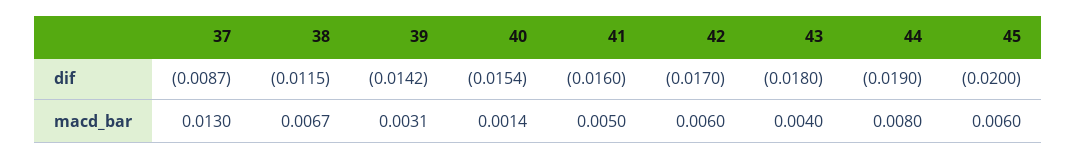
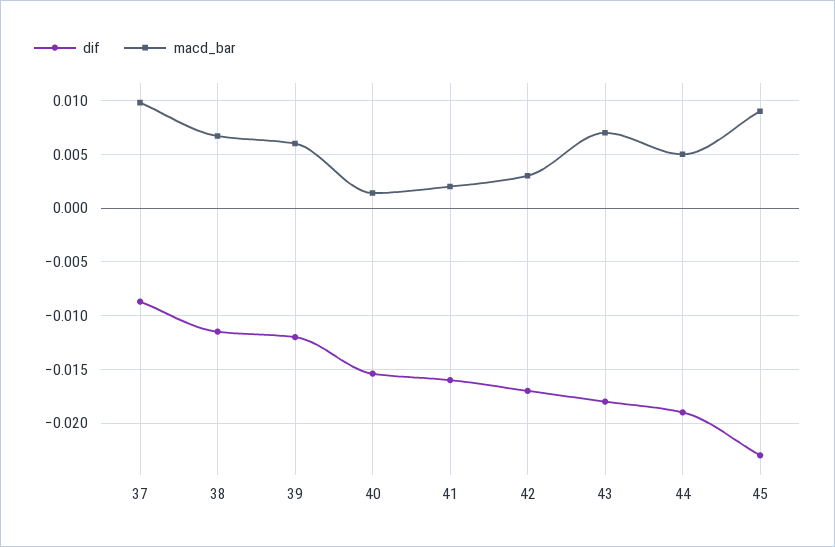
  {
    "dif": {
      "37": -0.0087,
      "38": -0.0115,
-     "39": -0.0142,
+     "39": -0.012,
      "40": -0.0154,
      "41": -0.016,
      "42": -0.017,
      "43": -0.018,
      "44": -0.019,
-     "45": -0.02
+     "45": -0.023
    },
    "macd_bar": {
-     "37": 0.013,
+     "37": 0.01,
      "38": 0.0067,
-     "39": 0.0031,
+     "39": 0.006,
      "40": 0.0014,
-     "41": 0.005,
+     "41": 0.002,
-     "42": 0.006,
+     "42": 0.003,
-     "43": 0.004,
+     "43": 0.007,
-     "44": 0.008,
+     "44": 0.005,
-     "45": 0.006
+     "45": 0.009
    }
  }

